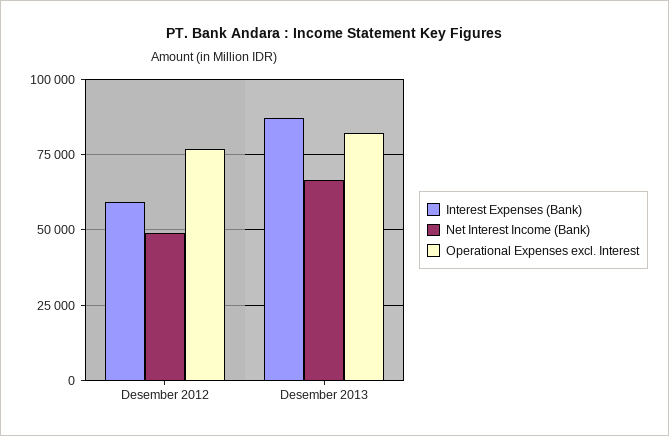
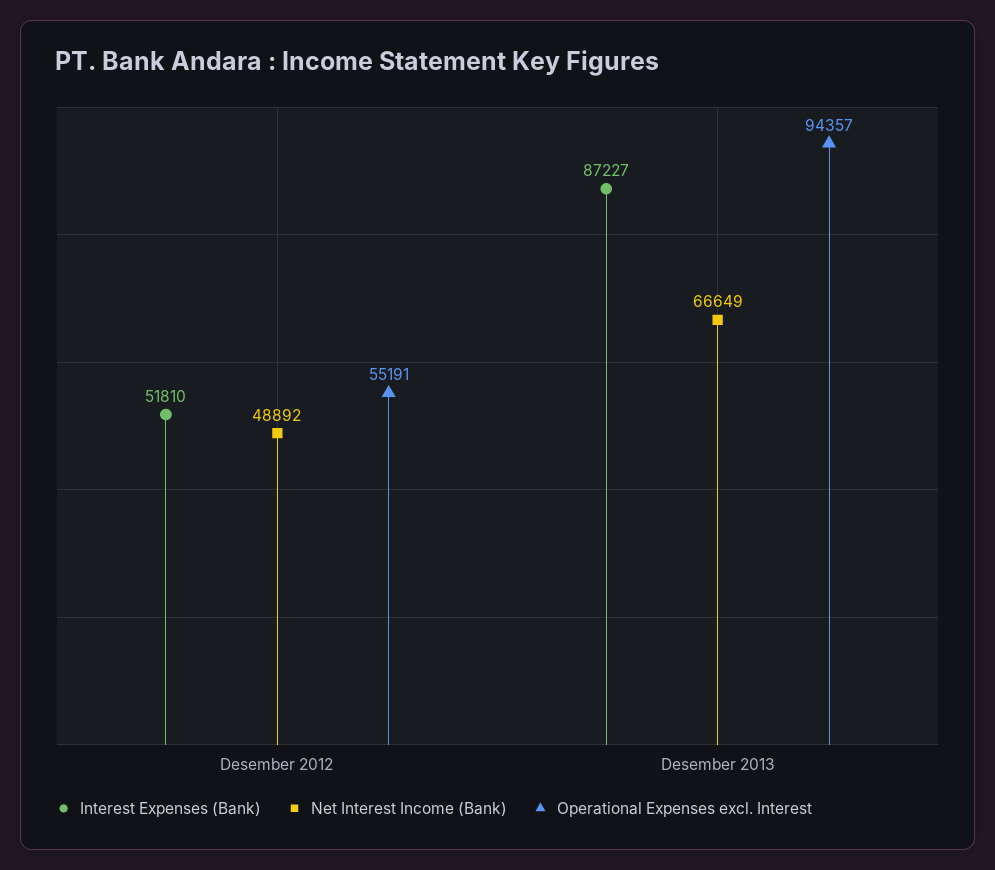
  {
    "Interest Expenses (Bank)": {
-     "Desember 2012": 60000,
+     "Desember 2012": 51810,
      "Desember 2013": 87227
    },
    "Net Interest Income (Bank)": {
      "Desember 2012": 48892,
      "Desember 2013": 66649
    },
    "Operational Expenses excl. Interest": {
-     "Desember 2012": 77500,
+     "Desember 2012": 55191,
-     "Desember 2013": 82500
+     "Desember 2013": 94357
    }
  }

